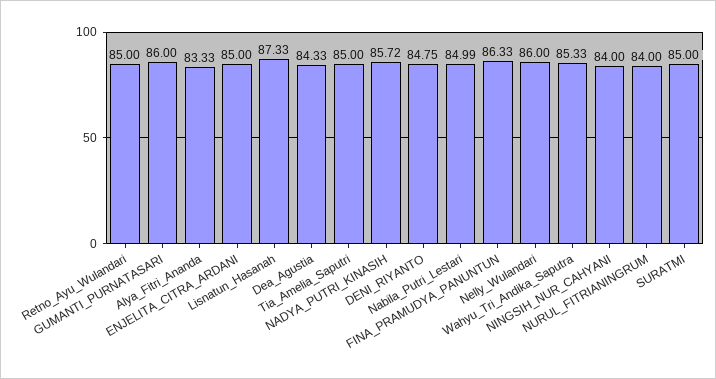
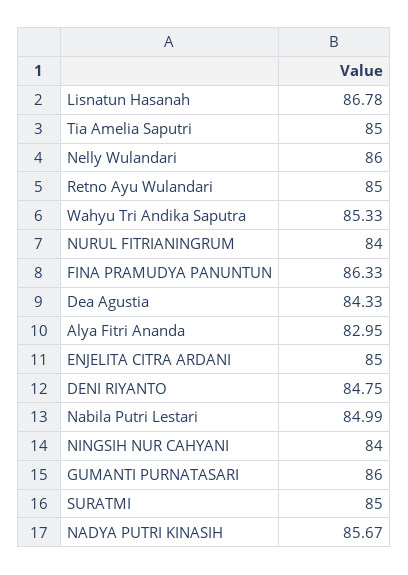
  {
    "Retno_Ayu_Wulandari": 85,
    "GUMANTI_PURNATASARI": 86,
-   "Alya_Fitri_Ananda": 83.33,
+   "Alya_Fitri_Ananda": 82.95,
    "ENJELITA_CITRA_ARDANI": 85,
-   "Lisnatun_Hasanah": 87.33,
+   "Lisnatun_Hasanah": 86.78,
    "Dea_Agustia": 84.33,
    "Tia_Amelia_Saputri": 85,
-   "NADYA_PUTRI_KINASIH": 85.72,
+   "NADYA_PUTRI_KINASIH": 85.67,
    "DENI_RIYANTO": 84.75,
    "Nabila_Putri_Lestari": 84.99,
    "FINA_PRAMUDYA_PANUNTUN": 86.33,
    "Nelly_Wulandari": 86,
    "Wahyu_Tri_Andika_Saputra": 85.33,
    "NINGSIH_NUR_CAHYANI": 84,
    "NURUL_FITRIANINGRUM": 84,
    "SURATMI": 85
  }

